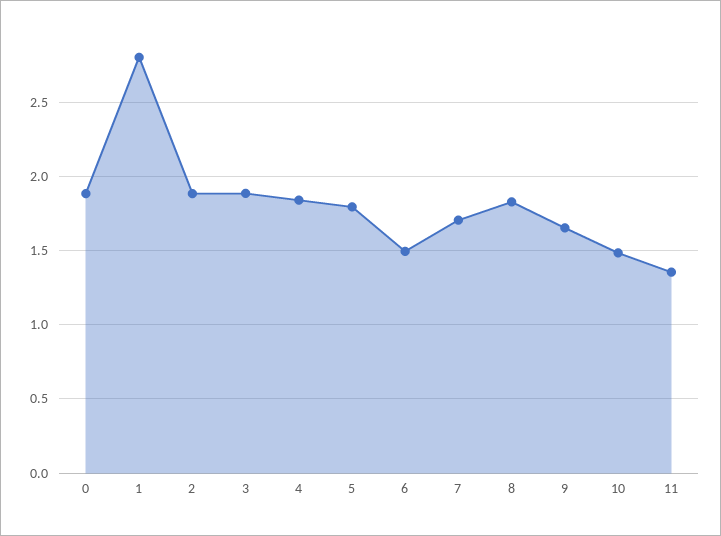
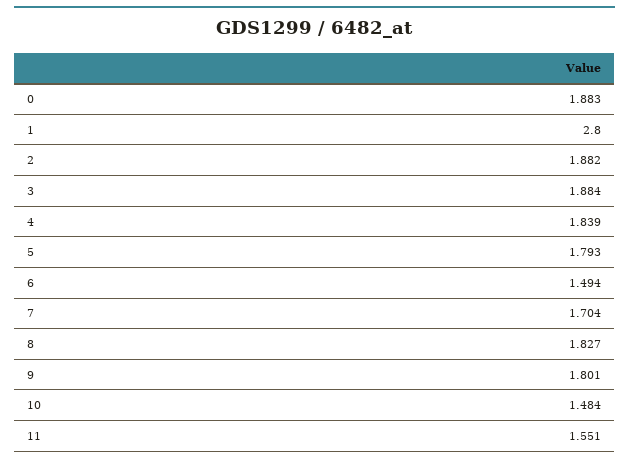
  {
    "0": 1.883,
    "1": 2.8,
    "2": 1.882,
    "3": 1.884,
    "4": 1.839,
    "5": 1.793,
    "6": 1.494,
    "7": 1.704,
    "8": 1.827,
-   "9": 1.65,
+   "9": 1.801,
    "10": 1.484,
-   "11": 1.35
+   "11": 1.551
  }

